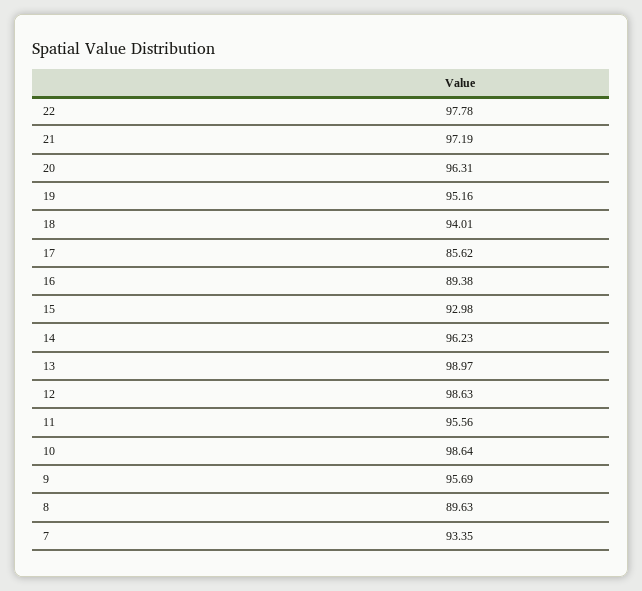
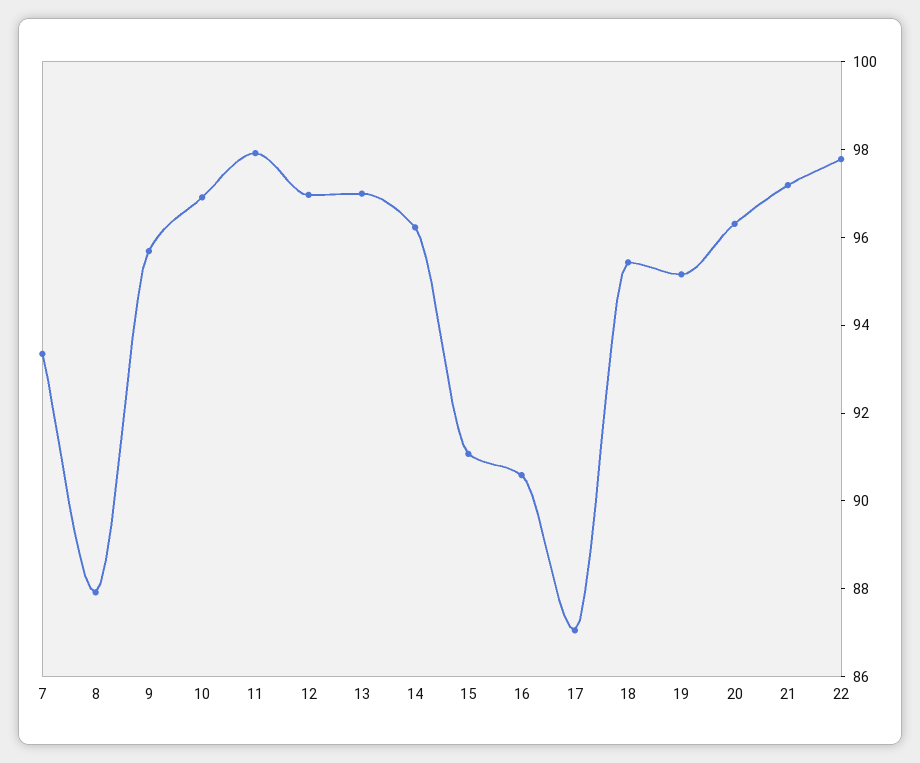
  {
    "22": 97.78,
    "21": 97.19,
    "20": 96.31,
    "19": 95.16,
-   "18": 94.01,
+   "18": 95.5,
-   "17": 85.62,
+   "17": 87,
-   "16": 89.38,
+   "16": 90.5,
-   "15": 92.98,
+   "15": 91,
    "14": 96.23,
-   "13": 98.97,
+   "13": 97,
-   "12": 98.63,
+   "12": 97,
-   "11": 95.56,
+   "11": 98,
-   "10": 98.64,
+   "10": 97,
    "9": 95.69,
-   "8": 89.63,
+   "8": 88,
    "7": 93.35
  }

